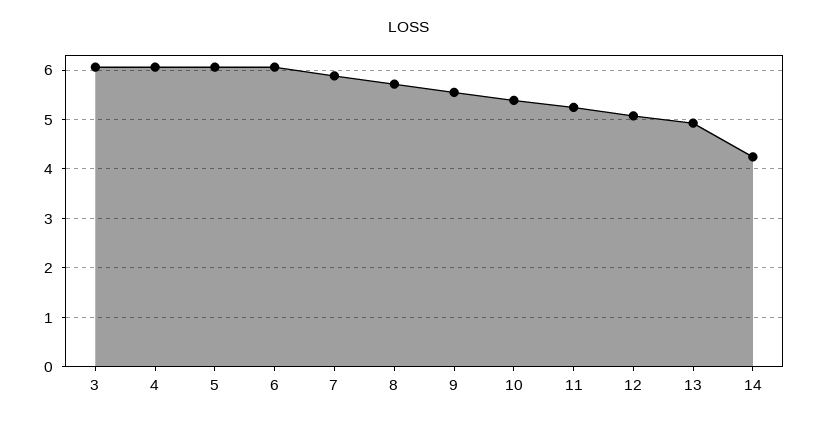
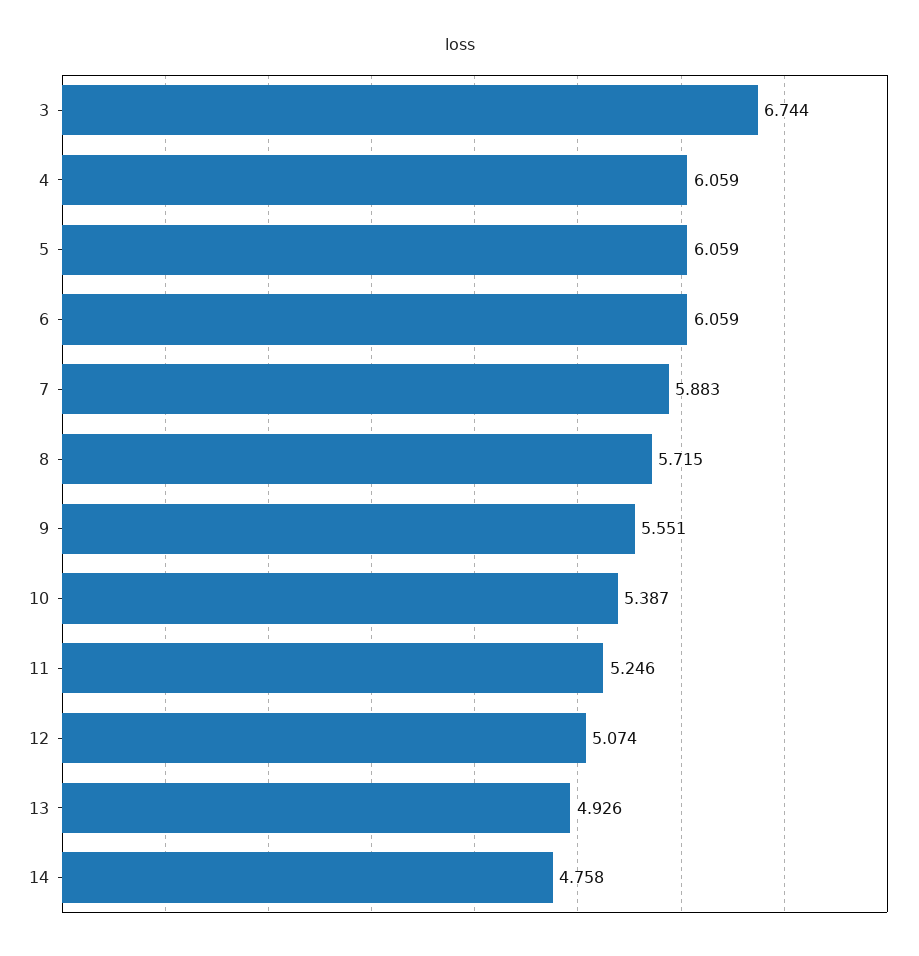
  {
-   "3": 6,
+   "3": 6.744,
    "4": 6.059,
    "5": 6.059,
    "6": 6.059,
    "7": 5.883,
    "8": 5.715,
    "9": 5.551,
    "10": 5.387,
    "11": 5.246,
    "12": 5.074,
    "13": 4.926,
-   "14": 4.2
+   "14": 4.758
  }

